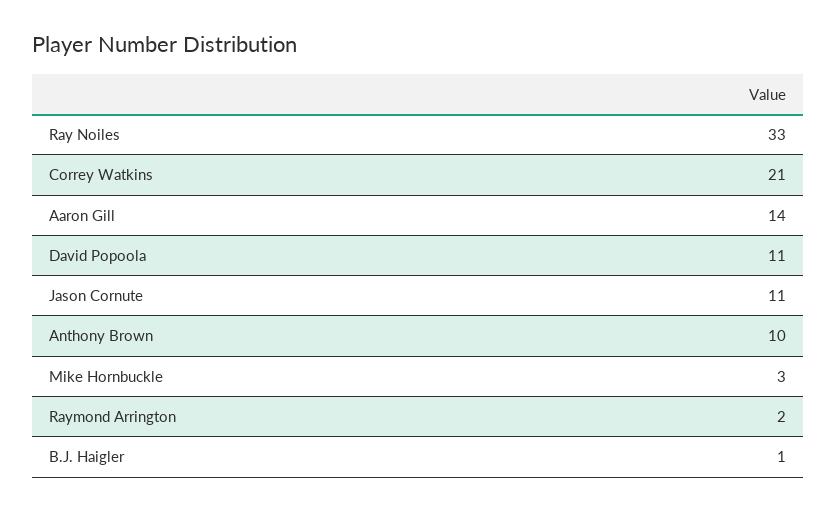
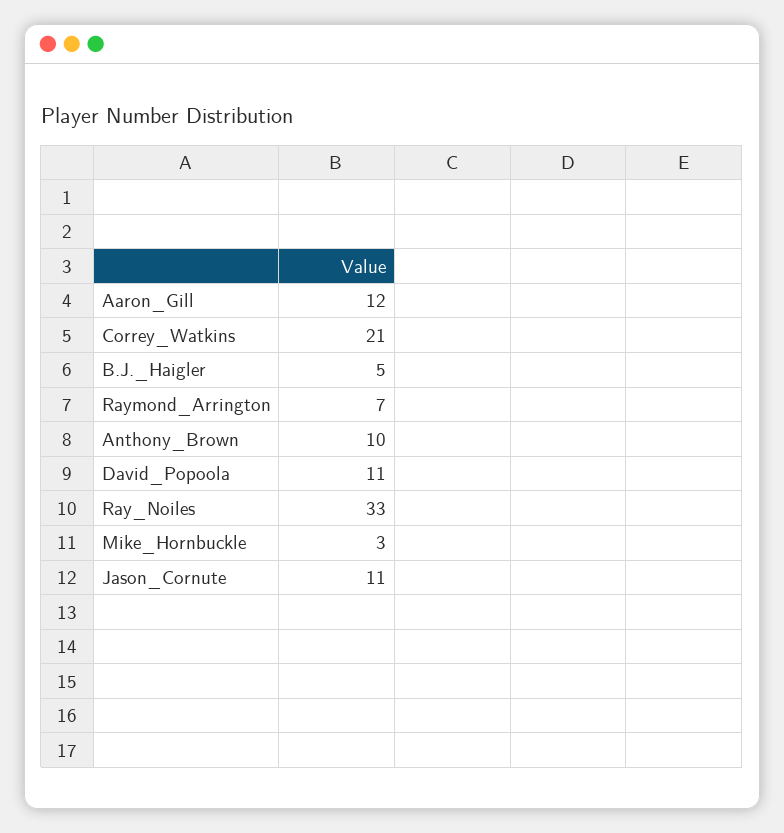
  {
    "Ray Noiles": 33,
    "Correy Watkins": 21,
-   "Aaron Gill": 14,
+   "Aaron Gill": 12,
    "David Popoola": 11,
    "Jason Cornute": 11,
    "Anthony Brown": 10,
    "Mike Hornbuckle": 3,
-   "Raymond Arrington": 2,
+   "Raymond Arrington": 7,
-   "B.J. Haigler": 1
+   "B.J. Haigler": 5
  }

